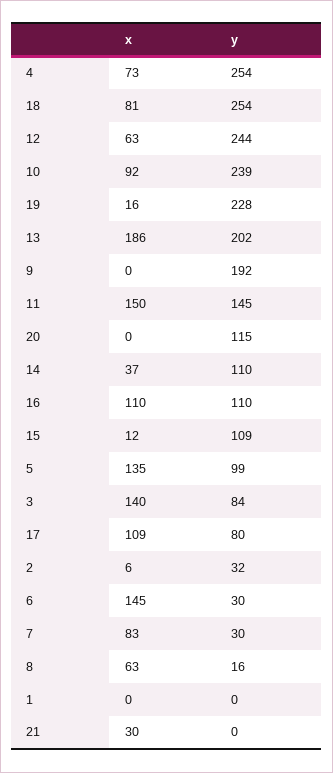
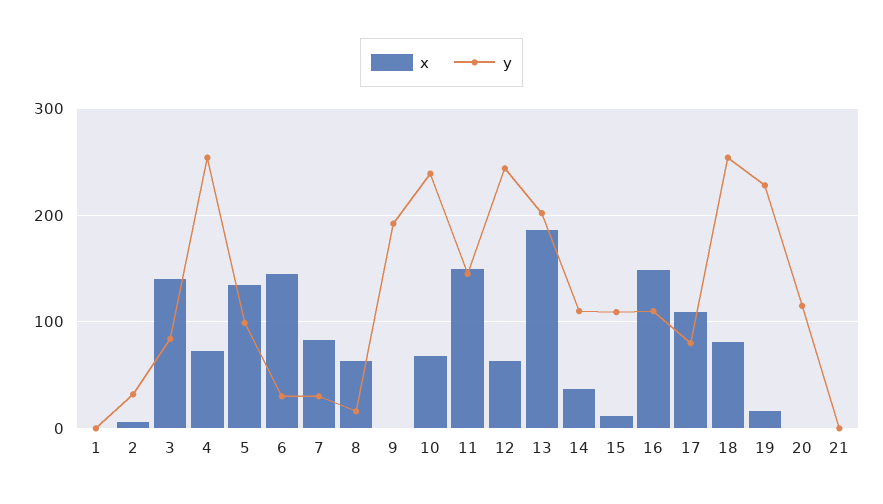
  {
    "x": {
      "4": 73,
      "18": 81,
      "12": 63,
-     "10": 92,
+     "10": 70,
      "19": 16,
      "13": 186,
      "9": 0,
      "11": 150,
      "20": 0,
      "14": 37,
-     "16": 110,
+     "16": 150,
      "15": 12,
      "5": 135,
      "3": 140,
      "17": 109,
      "2": 6,
      "6": 145,
      "7": 83,
      "8": 63,
      "1": 0,
-     "21": 30
+     "21": 0
    },
    "y": {
      "4": 254,
      "18": 254,
      "12": 244,
      "10": 239,
      "19": 228,
      "13": 202,
      "9": 192,
      "11": 145,
      "20": 115,
      "14": 110,
      "16": 110,
      "15": 109,
      "5": 99,
      "3": 84,
      "17": 80,
      "2": 32,
      "6": 30,
      "7": 30,
      "8": 16,
      "1": 0,
      "21": 0
    }
  }

